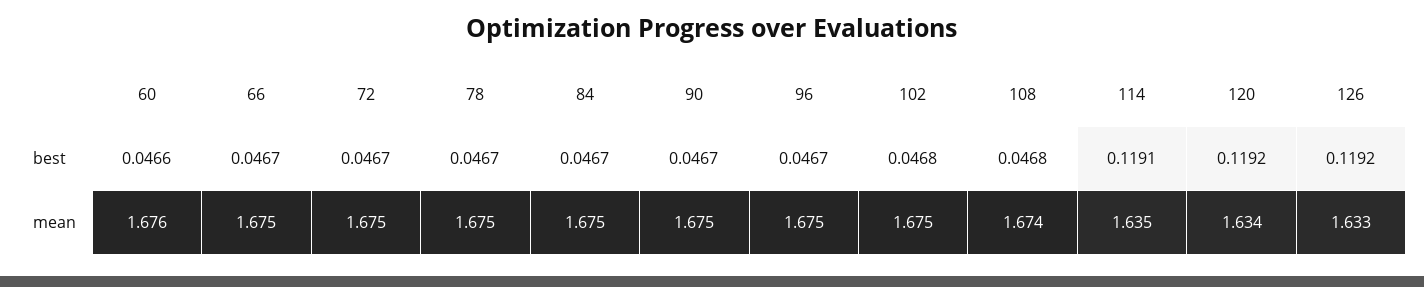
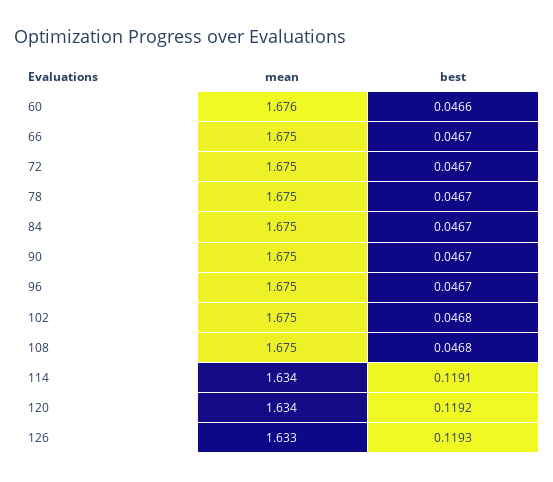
  {
    "60": {
      "best": 0.0466,
      "mean": 1.676
    },
    "66": {
      "best": 0.0467,
      "mean": 1.675
    },
    "72": {
      "best": 0.0467,
      "mean": 1.675
    },
    "78": {
      "best": 0.0467,
      "mean": 1.675
    },
    "84": {
      "best": 0.0467,
      "mean": 1.675
    },
    "90": {
      "best": 0.0467,
      "mean": 1.675
    },
    "96": {
      "best": 0.0467,
      "mean": 1.675
    },
    "102": {
      "best": 0.0468,
      "mean": 1.675
    },
    "108": {
      "best": 0.0468,
-     "mean": 1.674
+     "mean": 1.675
    },
    "114": {
      "best": 0.1191,
-     "mean": 1.635
+     "mean": 1.634
    },
    "120": {
      "best": 0.1192,
      "mean": 1.634
    },
    "126": {
-     "best": 0.1192,
+     "best": 0.1193,
      "mean": 1.633
    }
  }

